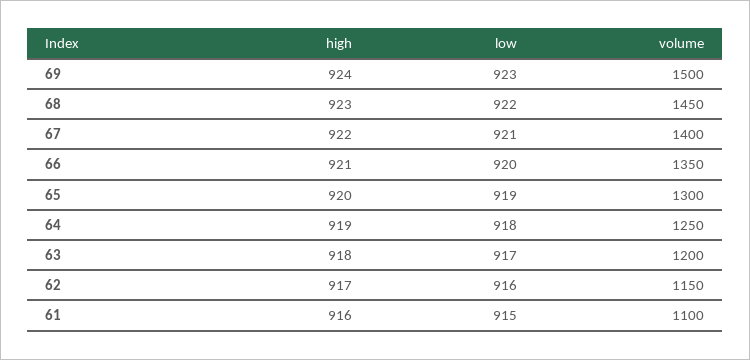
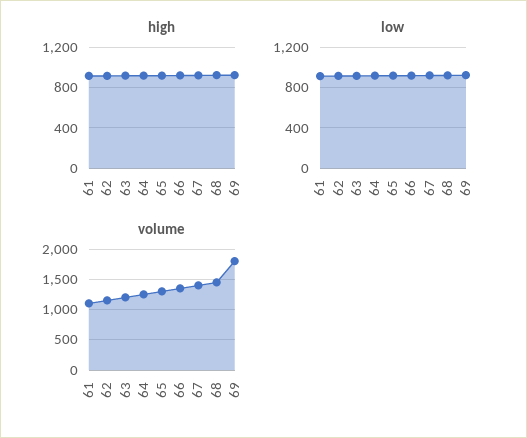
  {
    "high": {
      "69": 924,
      "68": 923,
      "67": 922,
      "66": 921,
      "65": 920,
      "64": 919,
      "63": 918,
      "62": 917,
      "61": 916
    },
    "low": {
      "69": 923,
      "68": 922,
      "67": 921,
      "66": 920,
      "65": 919,
      "64": 918,
      "63": 917,
      "62": 916,
      "61": 915
    },
    "volume": {
-     "69": 1500,
+     "69": 1800,
      "68": 1450,
      "67": 1400,
      "66": 1350,
      "65": 1300,
      "64": 1250,
      "63": 1200,
      "62": 1150,
      "61": 1100
    }
  }

